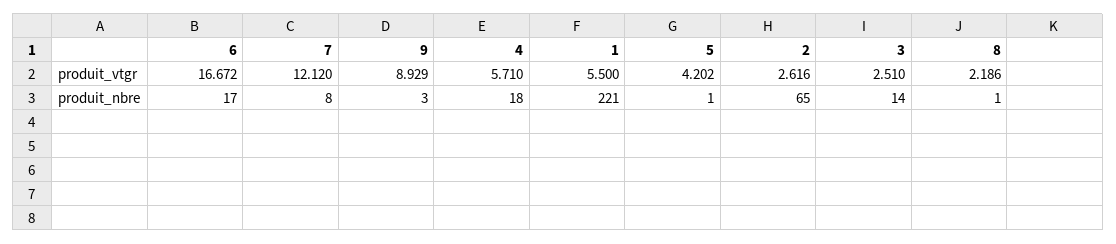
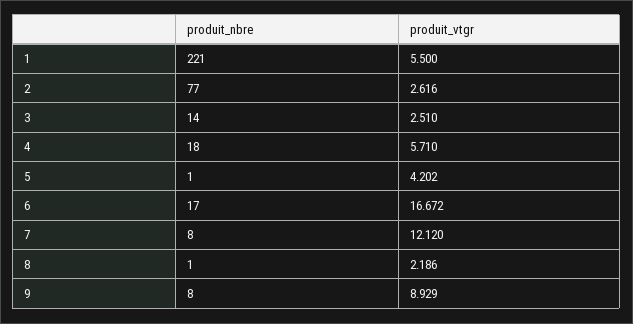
  {
    "6": {
      "produit_vtgr": 16.672,
      "produit_nbre": 17
    },
    "7": {
      "produit_vtgr": 12.12,
      "produit_nbre": 8
    },
    "9": {
      "produit_vtgr": 8.929,
-     "produit_nbre": 3
+     "produit_nbre": 8
    },
    "4": {
      "produit_vtgr": 5.71,
      "produit_nbre": 18
    },
    "1": {
      "produit_vtgr": 5.5,
      "produit_nbre": 221
    },
    "5": {
      "produit_vtgr": 4.202,
      "produit_nbre": 1
    },
    "2": {
      "produit_vtgr": 2.616,
-     "produit_nbre": 65
+     "produit_nbre": 77
    },
    "3": {
      "produit_vtgr": 2.51,
      "produit_nbre": 14
    },
    "8": {
      "produit_vtgr": 2.186,
      "produit_nbre": 1
    }
  }

